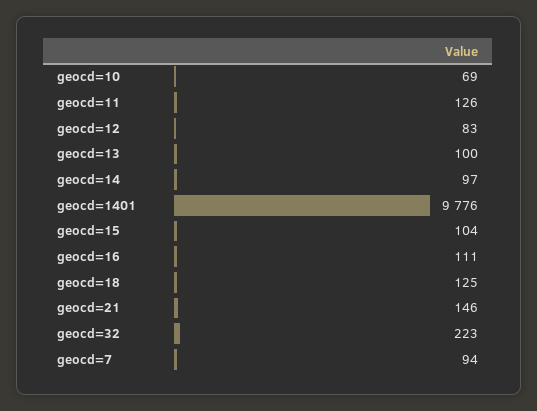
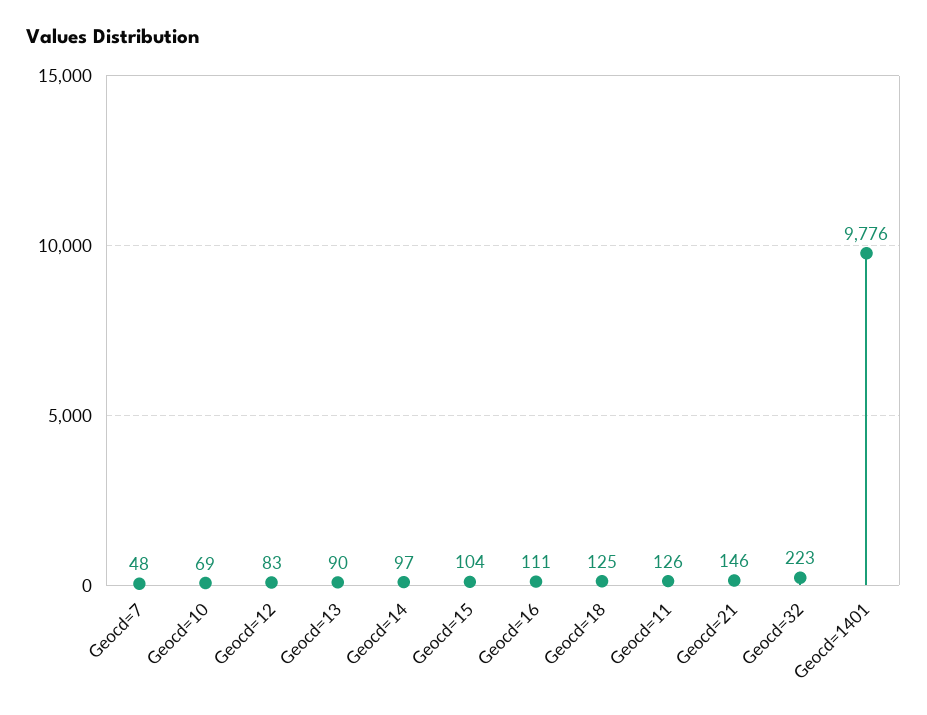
  {
    "geocd=10": 69,
    "geocd=11": 126,
    "geocd=12": 83,
-   "geocd=13": 100,
+   "geocd=13": 90,
    "geocd=14": 97,
    "geocd=1401": 9776,
    "geocd=15": 104,
    "geocd=16": 111,
    "geocd=18": 125,
    "geocd=21": 146,
    "geocd=32": 223,
-   "geocd=7": 94
+   "geocd=7": 48
  }

